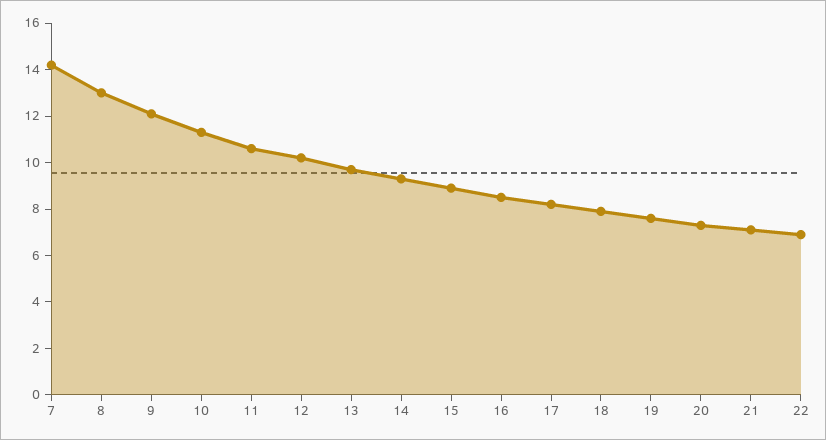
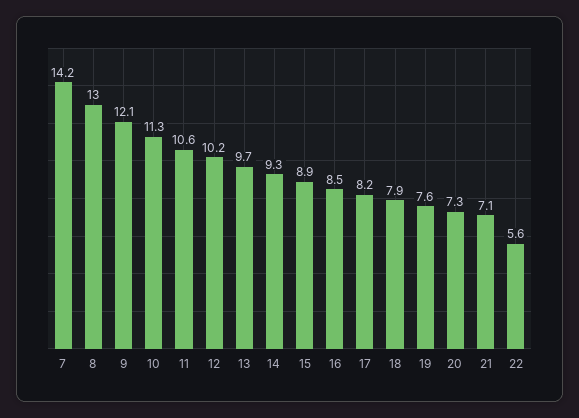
  {
    "7": 14.2,
    "8": 13,
    "9": 12.1,
    "10": 11.3,
    "11": 10.6,
    "12": 10.2,
    "13": 9.7,
    "14": 9.3,
    "15": 8.9,
    "16": 8.5,
    "17": 8.2,
    "18": 7.9,
    "19": 7.6,
    "20": 7.3,
    "21": 7.1,
-   "22": 7
+   "22": 5.6
  }

